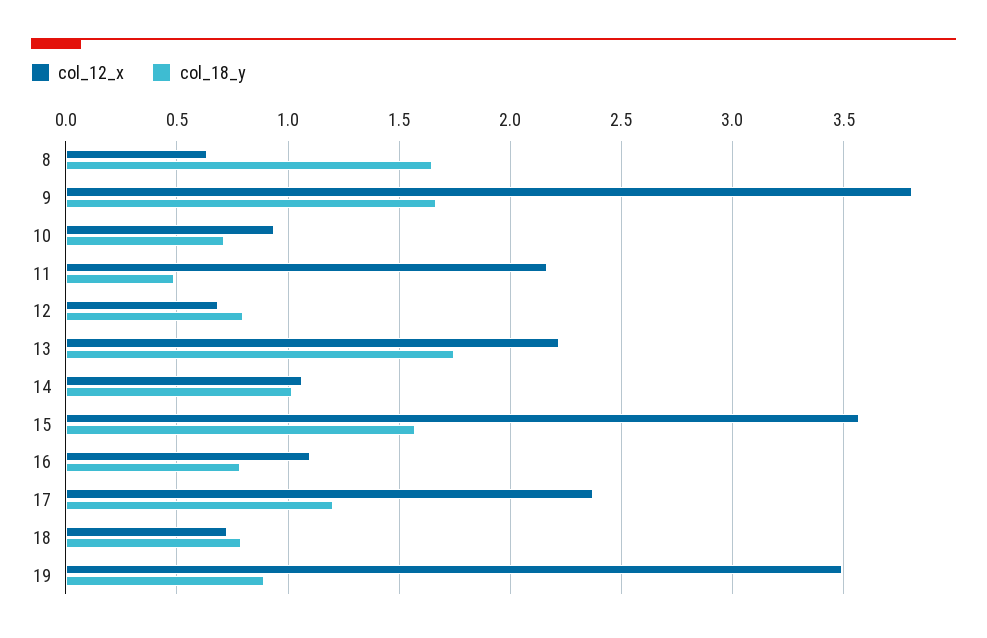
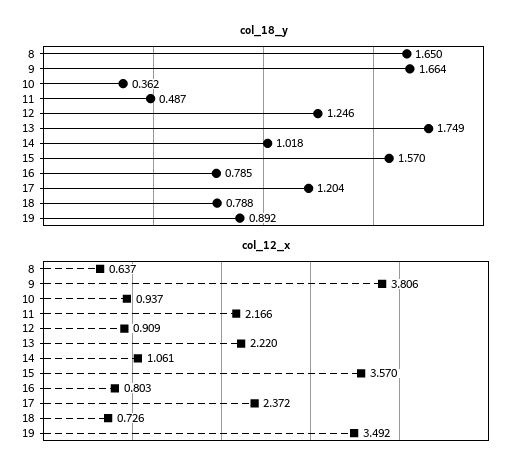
  {
    "col_12_x": {
      "8": 0.637,
      "9": 3.806,
      "10": 0.937,
      "11": 2.166,
-     "12": 0.7,
+     "12": 0.909,
      "13": 2.22,
      "14": 1.061,
      "15": 3.57,
-     "16": 1.1,
+     "16": 0.803,
      "17": 2.372,
      "18": 0.726,
      "19": 3.492
    },
    "col_18_y": {
      "8": 1.65,
      "9": 1.664,
-     "10": 0.7,
+     "10": 0.362,
      "11": 0.487,
-     "12": 0.8,
+     "12": 1.246,
      "13": 1.749,
      "14": 1.018,
      "15": 1.57,
      "16": 0.785,
      "17": 1.204,
      "18": 0.788,
      "19": 0.892
    }
  }

